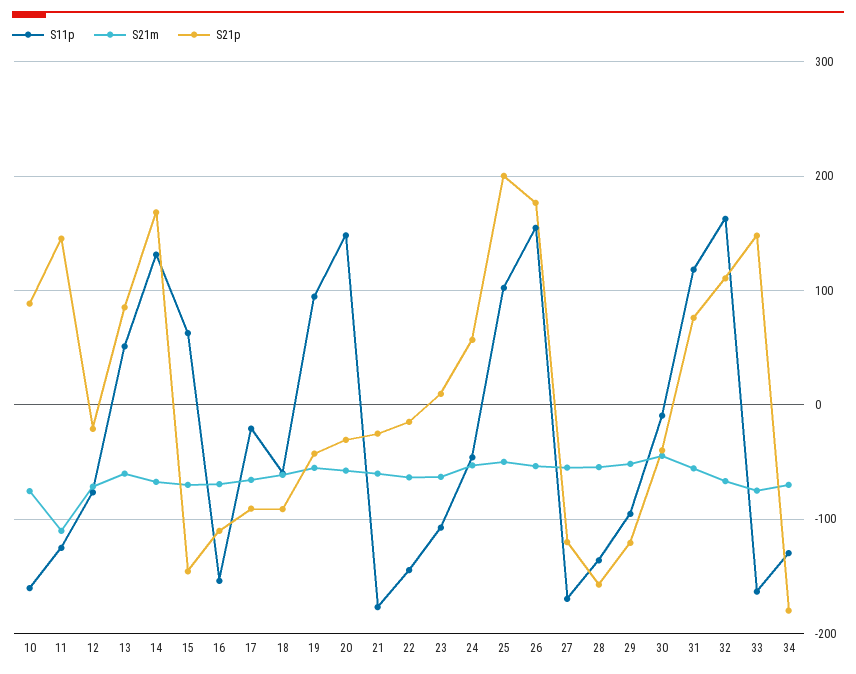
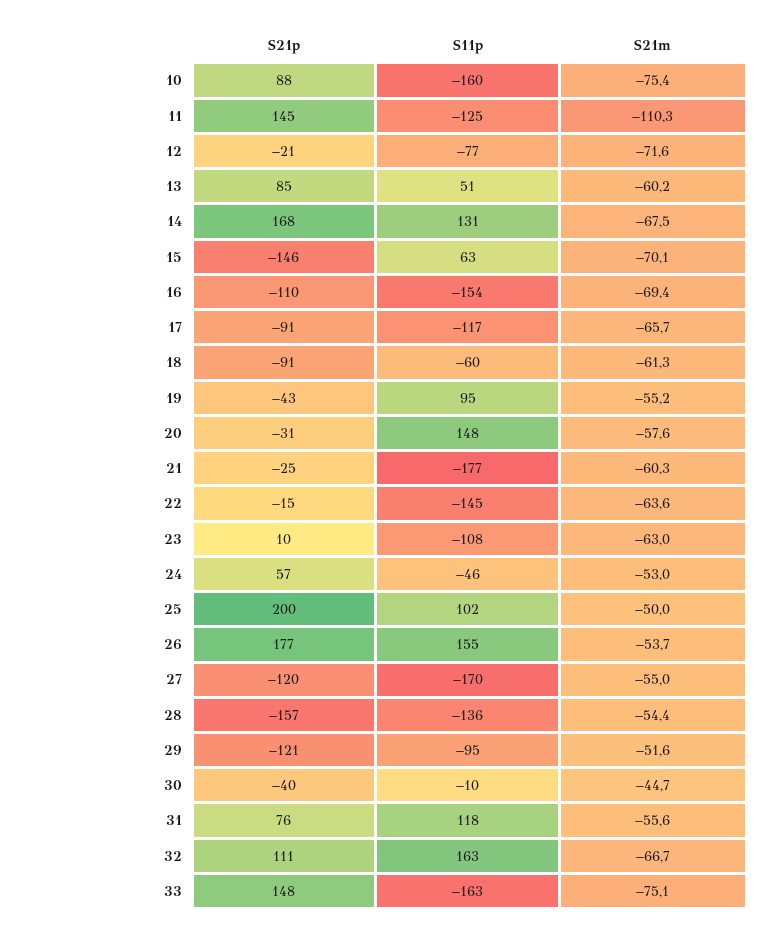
  {
    "S11p": {
      "10": -160,
      "11": -125,
      "12": -77,
      "13": 51,
      "14": 131,
      "15": 63,
      "16": -154,
-     "17": -20,
+     "17": -117,
      "18": -60,
      "19": 95,
      "20": 148,
      "21": -177,
      "22": -145,
      "23": -108,
      "24": -46,
      "25": 102,
      "26": 155,
      "27": -170,
      "28": -136,
      "29": -95,
      "30": -10,
      "31": 118,
      "32": 163,
-     "33": -163,
+     "33": -163
-     "34": -130
    },
    "S21m": {
      "10": -75.4,
      "11": -110.3,
      "12": -71.6,
      "13": -60.2,
      "14": -67.5,
      "15": -70.1,
      "16": -69.4,
      "17": -65.7,
      "18": -61.3,
      "19": -55.2,
      "20": -57.6,
      "21": -60.3,
      "22": -63.6,
      "23": -63,
      "24": -53,
      "25": -50,
      "26": -53.7,
      "27": -55,
      "28": -54.4,
      "29": -51.6,
      "30": -44.7,
      "31": -55.6,
      "32": -66.7,
-     "33": -75.1,
+     "33": -75.1
-     "34": -70
    },
    "S21p": {
      "10": 88,
      "11": 145,
      "12": -21,
      "13": 85,
      "14": 168,
      "15": -146,
      "16": -110,
      "17": -91,
      "18": -91,
      "19": -43,
      "20": -31,
      "21": -25,
      "22": -15,
      "23": 10,
      "24": 57,
      "25": 200,
      "26": 177,
      "27": -120,
      "28": -157,
      "29": -121,
      "30": -40,
      "31": 76,
      "32": 111,
-     "33": 148,
+     "33": 148
-     "34": -180
    }
  }

